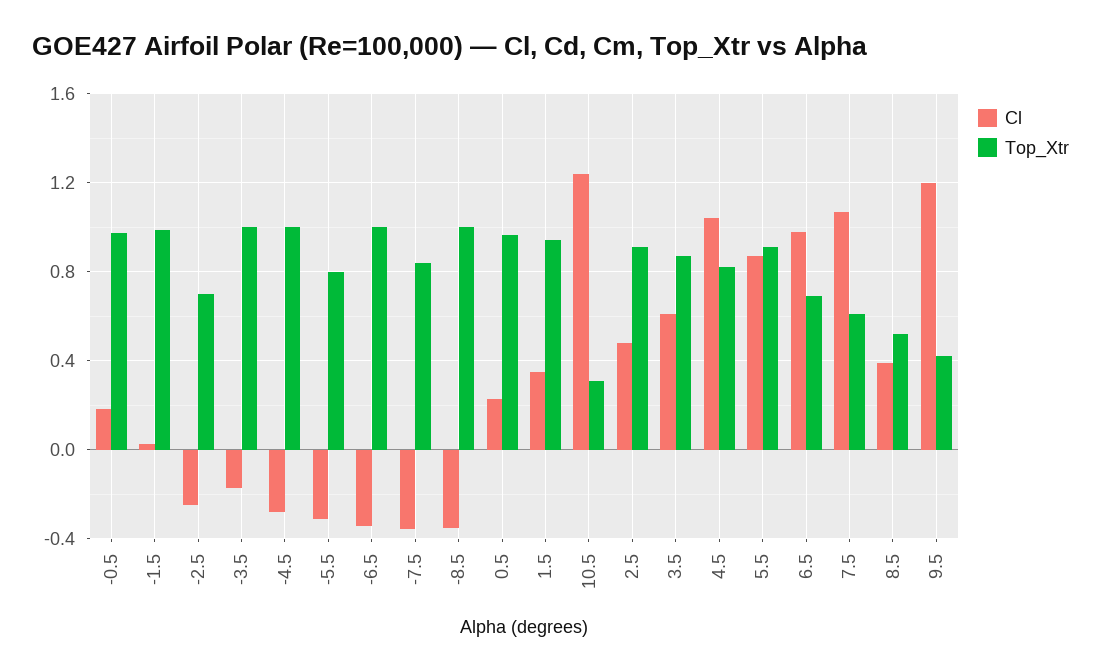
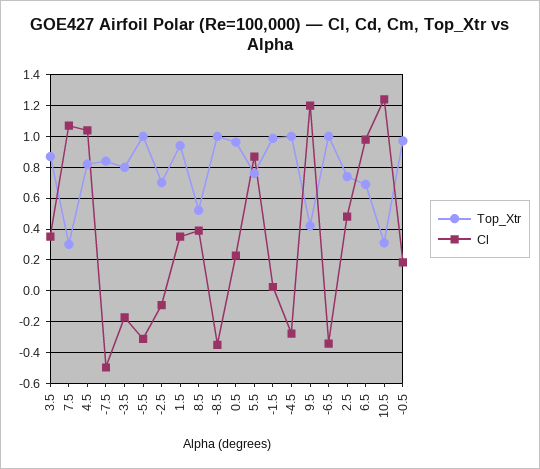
  {
    "Cl": {
      "-0.5": 0.2,
      "-1.5": 0,
-     "-2.5": -0.25,
+     "-2.5": -0.1,
      "-3.5": -0.15,
      "-4.5": -0.3,
      "-5.5": -0.3,
      "-6.5": -0.35,
-     "-7.5": -0.35,
+     "-7.5": -0.5,
      "-8.5": -0.35,
      "0.5": 0.25,
      "1.5": 0.35,
      "10.5": 1.25,
      "2.5": 0.5,
-     "3.5": 0.6,
+     "3.5": 0.35,
      "4.5": 1.05,
      "5.5": 0.85,
      "6.5": 1,
      "7.5": 1.05,
      "8.5": 0.4,
      "9.5": 1.2
    },
    "Top_Xtr": {
      "-0.5": 0.95,
      "-1.5": 1,
      "-2.5": 0.7,
-     "-3.5": 1,
+     "-3.5": 0.8,
      "-4.5": 1,
-     "-5.5": 0.8,
+     "-5.5": 1,
      "-6.5": 1,
      "-7.5": 0.85,
      "-8.5": 1,
      "0.5": 0.95,
      "1.5": 0.95,
      "10.5": 0.3,
-     "2.5": 0.9,
+     "2.5": 0.75,
      "3.5": 0.85,
      "4.5": 0.8,
-     "5.5": 0.9,
+     "5.5": 0.75,
      "6.5": 0.7,
-     "7.5": 0.6,
+     "7.5": 0.3,
      "8.5": 0.5,
      "9.5": 0.4
    }
  }

